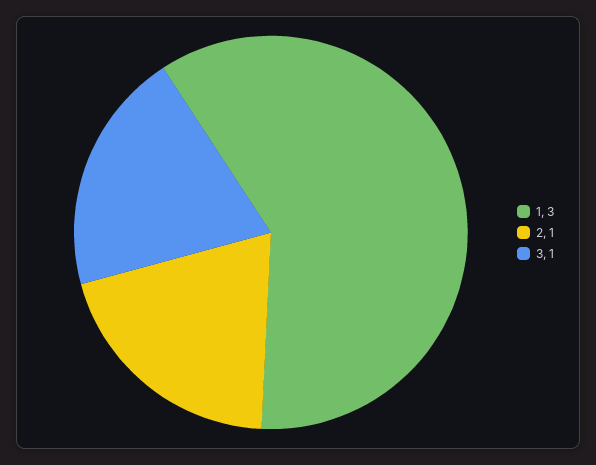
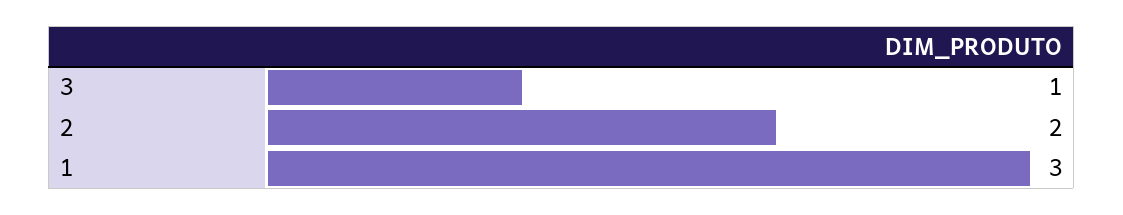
  {
    "1": 3,
-   "2": 1,
+   "2": 2,
    "3": 1
  }

